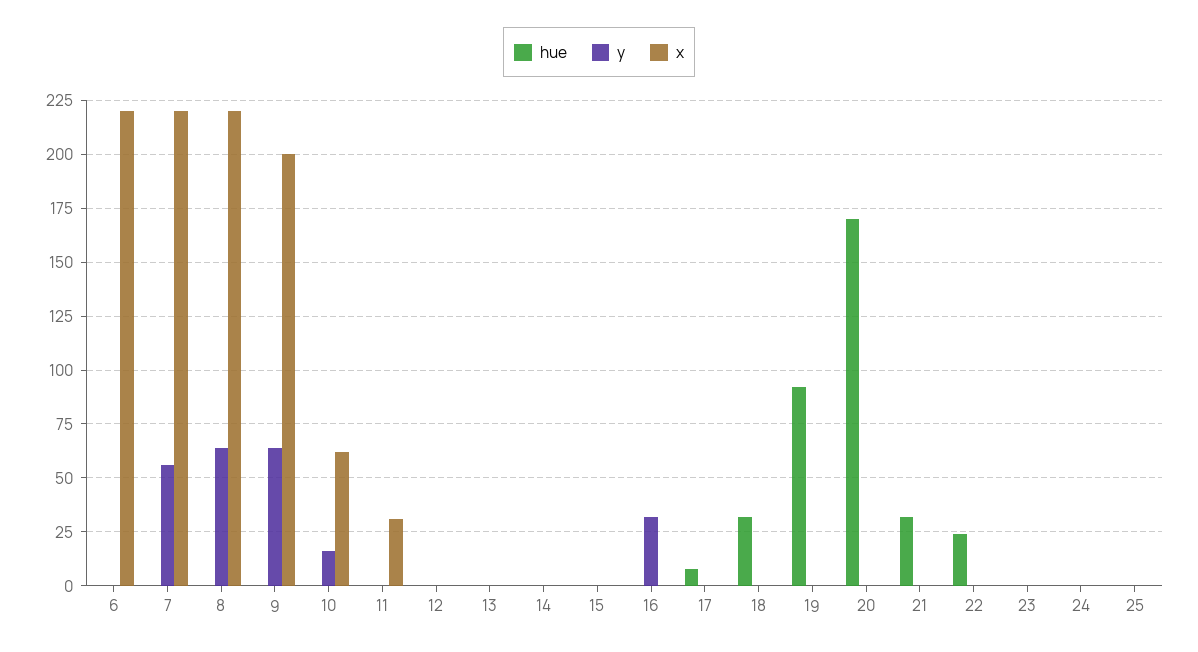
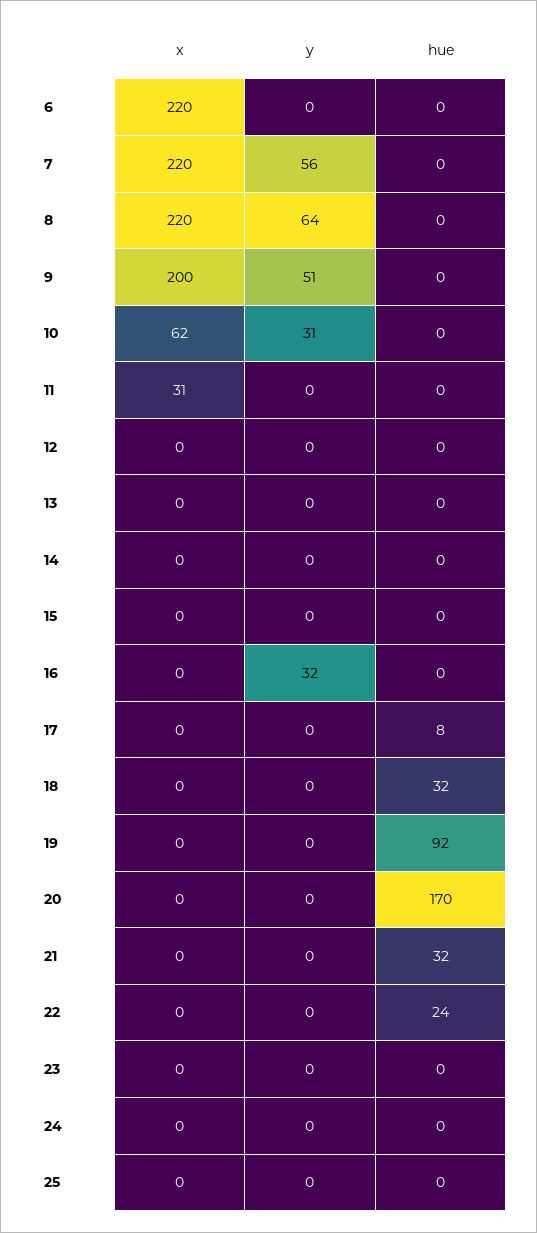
  {
    "hue": {
      "6": 0,
      "7": 0,
      "8": 0,
      "9": 0,
      "10": 0,
      "11": 0,
      "12": 0,
      "13": 0,
      "14": 0,
      "15": 0,
      "16": 0,
      "17": 8,
      "18": 32,
      "19": 92,
      "20": 170,
      "21": 32,
      "22": 24,
      "23": 0,
      "24": 0,
      "25": 0
    },
    "y": {
      "6": 0,
      "7": 56,
      "8": 64,
-     "9": 65,
+     "9": 51,
-     "10": 15,
+     "10": 31,
      "11": 0,
      "12": 0,
      "13": 0,
      "14": 0,
      "15": 0,
      "16": 32,
      "17": 0,
      "18": 0,
      "19": 0,
      "20": 0,
      "21": 0,
      "22": 0,
      "23": 0,
      "24": 0,
      "25": 0
    },
    "x": {
      "6": 220,
      "7": 220,
      "8": 220,
      "9": 200,
      "10": 62,
      "11": 31,
      "12": 0,
      "13": 0,
      "14": 0,
      "15": 0,
      "16": 0,
      "17": 0,
      "18": 0,
      "19": 0,
      "20": 0,
      "21": 0,
      "22": 0,
      "23": 0,
      "24": 0,
      "25": 0
    }
  }

